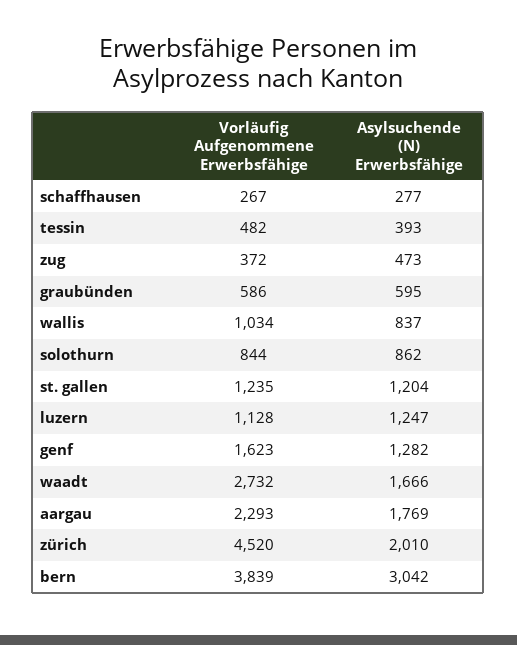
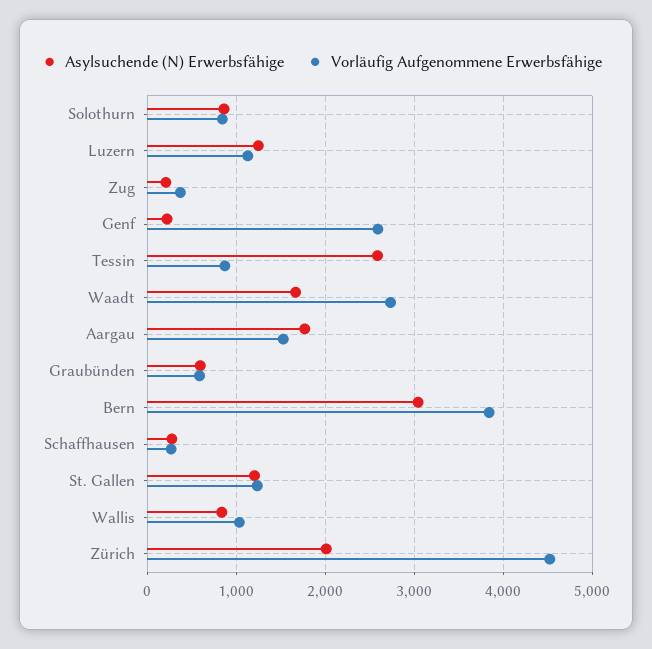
  {
    "Vorläufig Aufgenommene Erwerbsfähige": {
      "schaffhausen": 267,
-     "tessin": 482,
+     "tessin": 900,
      "zug": 372,
      "graubünden": 586,
      "wallis": 1034,
      "solothurn": 844,
      "st. gallen": 1235,
      "luzern": 1128,
-     "genf": 1623,
+     "genf": 2600,
      "waadt": 2732,
-     "aargau": 2293,
+     "aargau": 1500,
      "zürich": 4520,
      "bern": 3839
    },
    "Asylsuchende (N) Erwerbsfähige": {
      "schaffhausen": 277,
-     "tessin": 393,
+     "tessin": 2600,
-     "zug": 473,
+     "zug": 200,
      "graubünden": 595,
      "wallis": 837,
      "solothurn": 862,
      "st. gallen": 1204,
      "luzern": 1247,
-     "genf": 1282,
+     "genf": 200,
      "waadt": 1666,
      "aargau": 1769,
      "zürich": 2010,
      "bern": 3042
    }
  }

